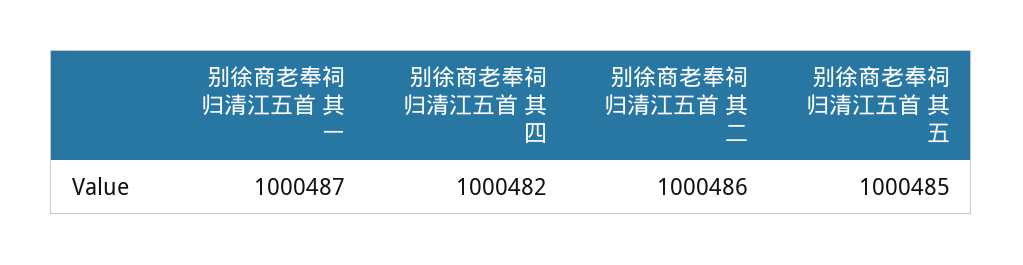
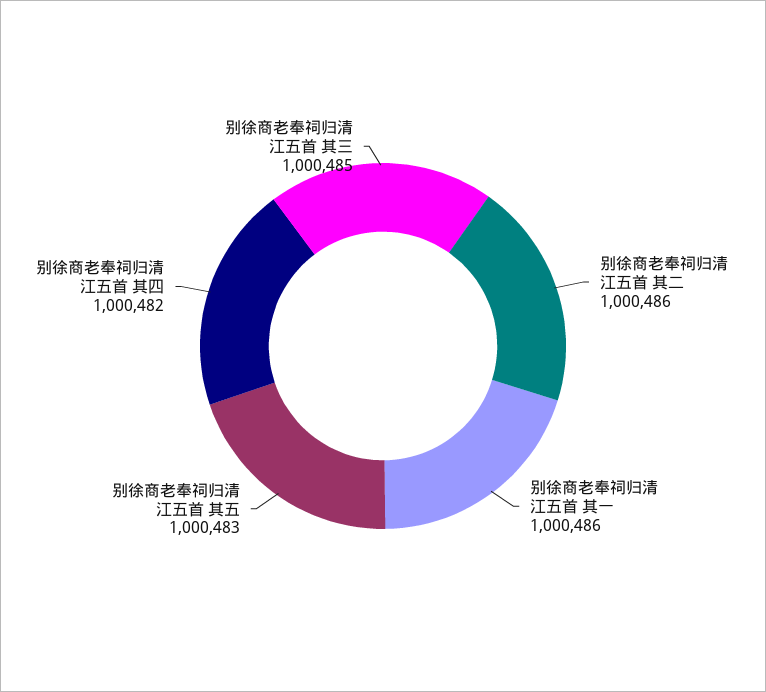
  {
-   "别徐商老奉祠归清江五首 其一": 1000487,
+   "别徐商老奉祠归清江五首 其一": 1000486,
    "别徐商老奉祠归清江五首 其四": 1000482,
    "别徐商老奉祠归清江五首 其二": 1000486,
-   "别徐商老奉祠归清江五首 其五": 1000485
+   "别徐商老奉祠归清江五首 其五": 1000483,
+   "别徐商老奉祠归清江五首 其三": 1000485
  }

